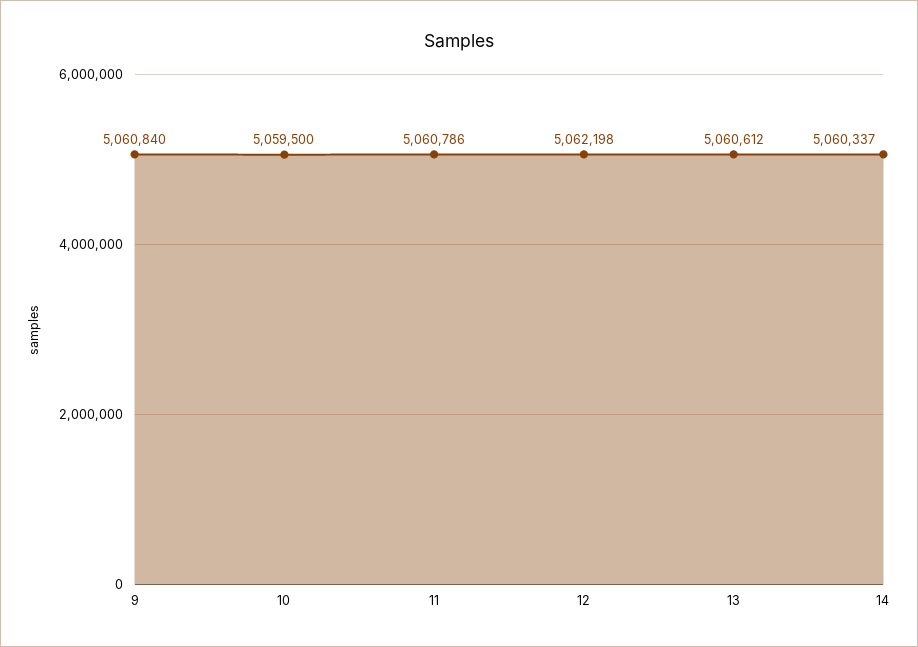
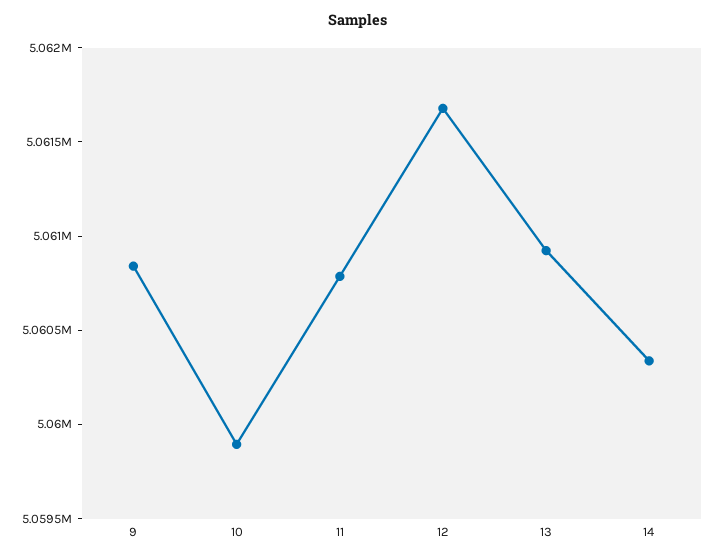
  {
    "9": 5060840,
-   "10": 5059500,
+   "10": 5059900,
    "11": 5060786,
-   "12": 5062198,
+   "12": 5061700,
-   "13": 5060612,
+   "13": 5060900,
    "14": 5060337
  }

